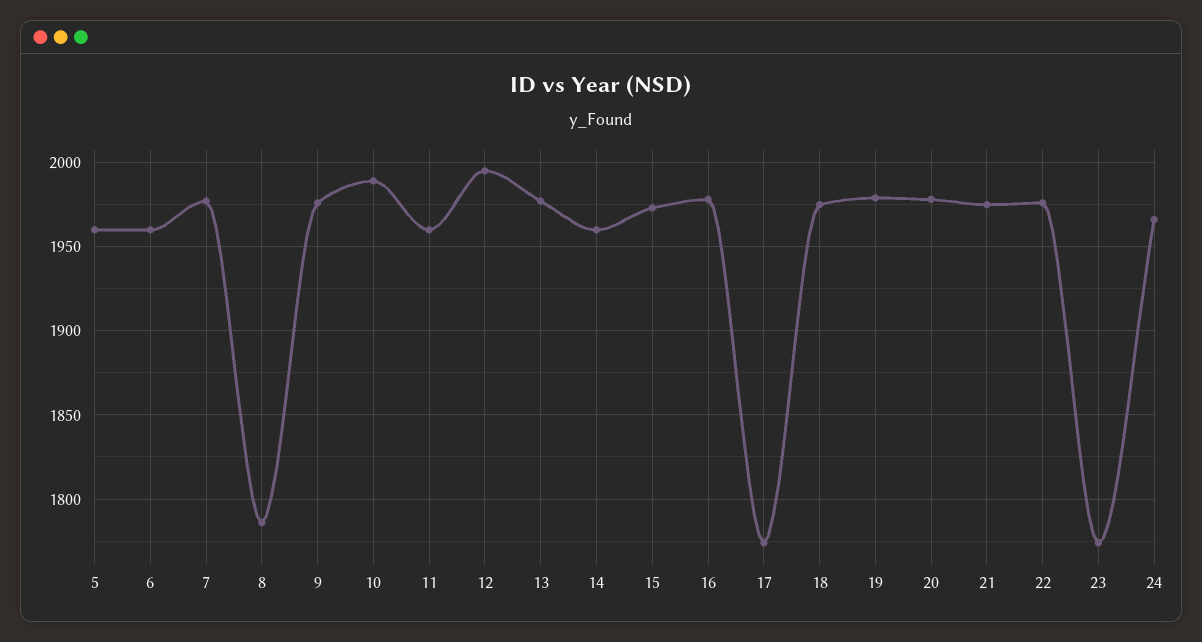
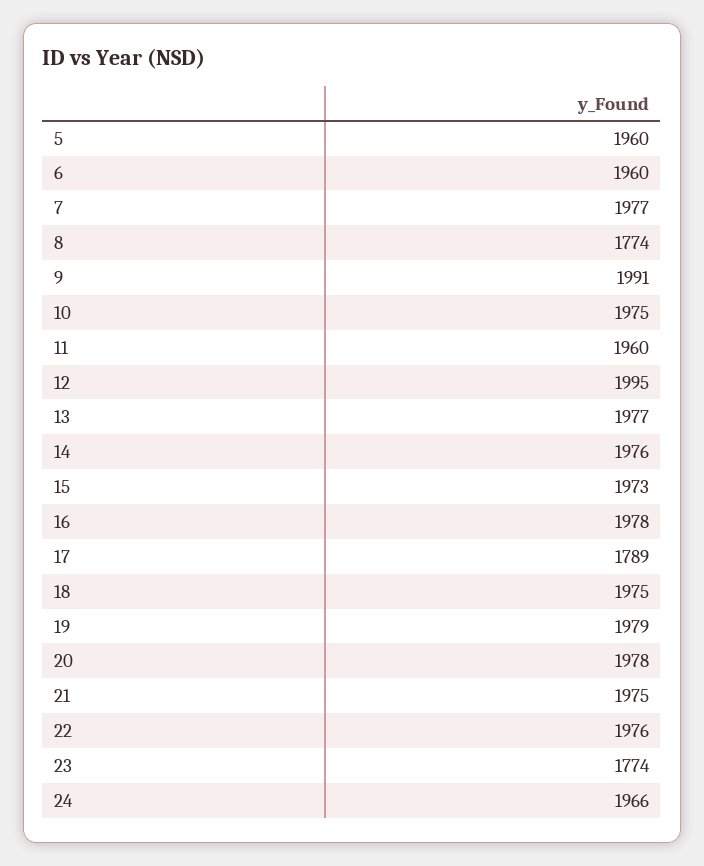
  {
    "5": 1960,
    "6": 1960,
    "7": 1977,
-   "8": 1785,
+   "8": 1774,
-   "9": 1975,
+   "9": 1991,
-   "10": 1990,
+   "10": 1975,
    "11": 1960,
    "12": 1995,
    "13": 1977,
-   "14": 1960,
+   "14": 1976,
    "15": 1973,
    "16": 1978,
-   "17": 1775,
+   "17": 1789,
    "18": 1975,
    "19": 1979,
    "20": 1978,
    "21": 1975,
    "22": 1976,
    "23": 1774,
    "24": 1966
  }

